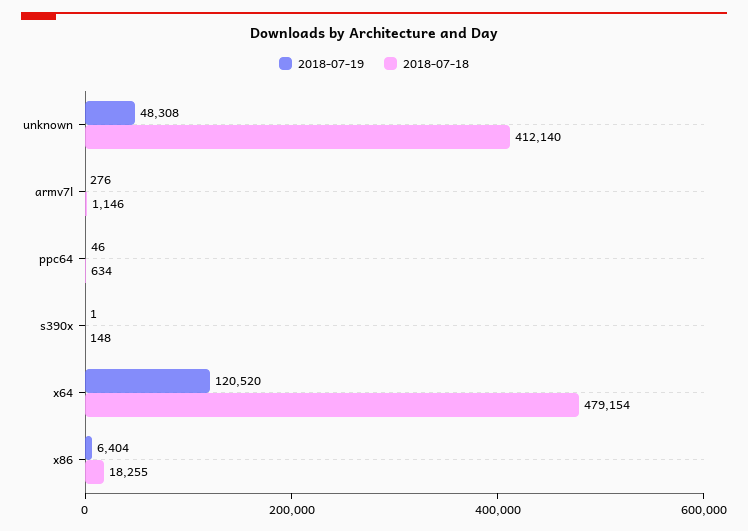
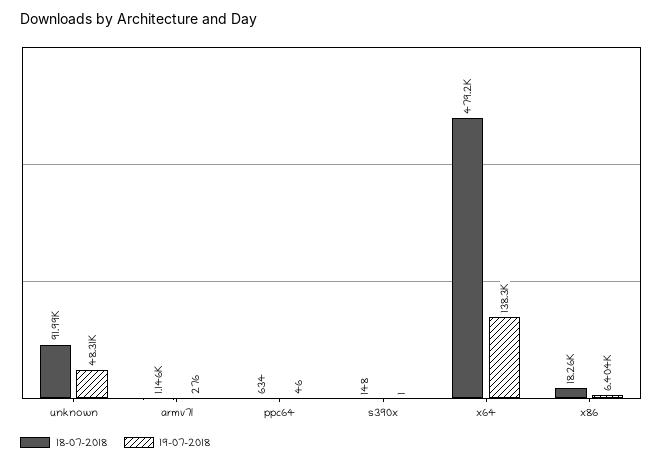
  {
    "2018-07-19": {
      "unknown": 48308,
      "armv7l": 276,
      "ppc64": 46,
      "s390x": 1,
-     "x64": 120520,
+     "x64": 138300,
      "x86": 6404
    },
    "2018-07-18": {
-     "unknown": 412140,
+     "unknown": 91990,
      "armv7l": 1146,
      "ppc64": 634,
      "s390x": 148,
      "x64": 479154,
      "x86": 18255
    }
  }

